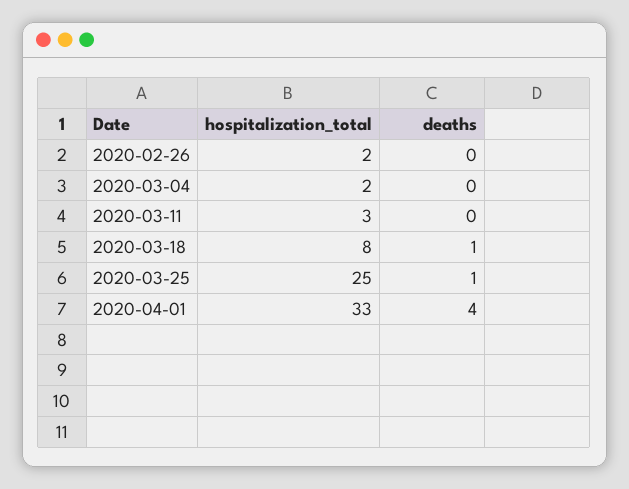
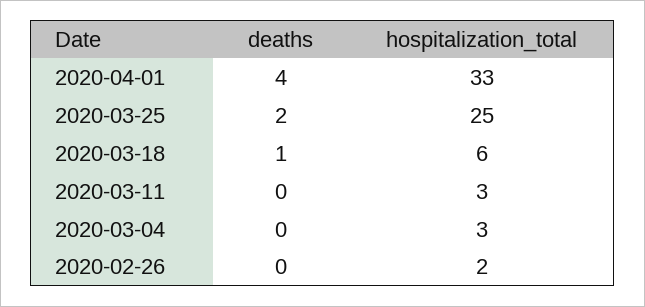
  {
    "hospitalization_total": {
      "2020-02-26": 2,
-     "2020-03-04": 2,
+     "2020-03-04": 3,
      "2020-03-11": 3,
-     "2020-03-18": 8,
+     "2020-03-18": 6,
      "2020-03-25": 25,
      "2020-04-01": 33
    },
    "deaths": {
      "2020-02-26": 0,
      "2020-03-04": 0,
      "2020-03-11": 0,
      "2020-03-18": 1,
-     "2020-03-25": 1,
+     "2020-03-25": 2,
      "2020-04-01": 4
    }
  }

